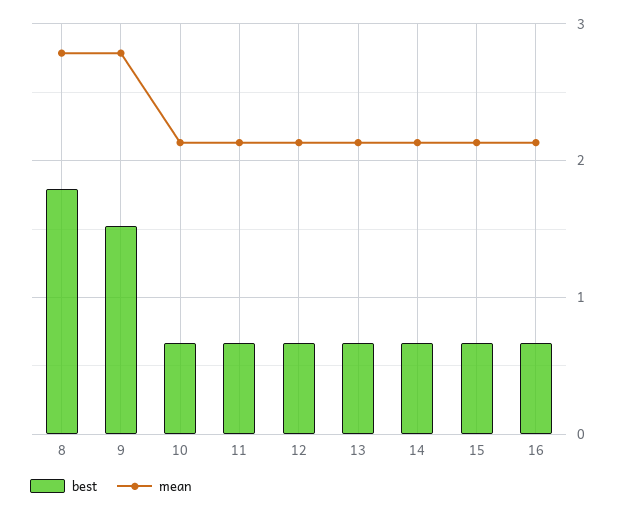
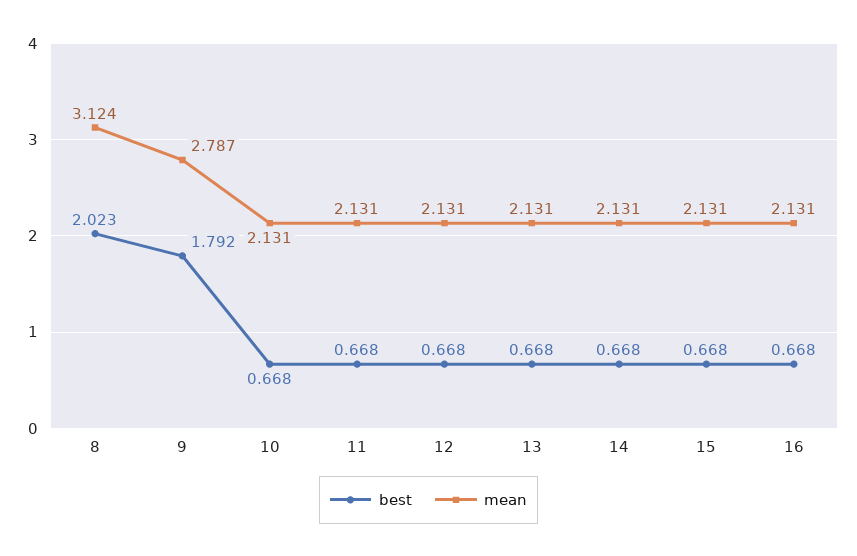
  {
    "best": {
-     "8": 1.8,
+     "8": 2.023,
-     "9": 1.5,
+     "9": 1.792,
      "10": 0.668,
      "11": 0.668,
      "12": 0.668,
      "13": 0.668,
      "14": 0.668,
      "15": 0.668,
      "16": 0.668
    },
    "mean": {
-     "8": 2.8,
+     "8": 3.124,
      "9": 2.787,
      "10": 2.131,
      "11": 2.131,
      "12": 2.131,
      "13": 2.131,
      "14": 2.131,
      "15": 2.131,
      "16": 2.131
    }
  }

